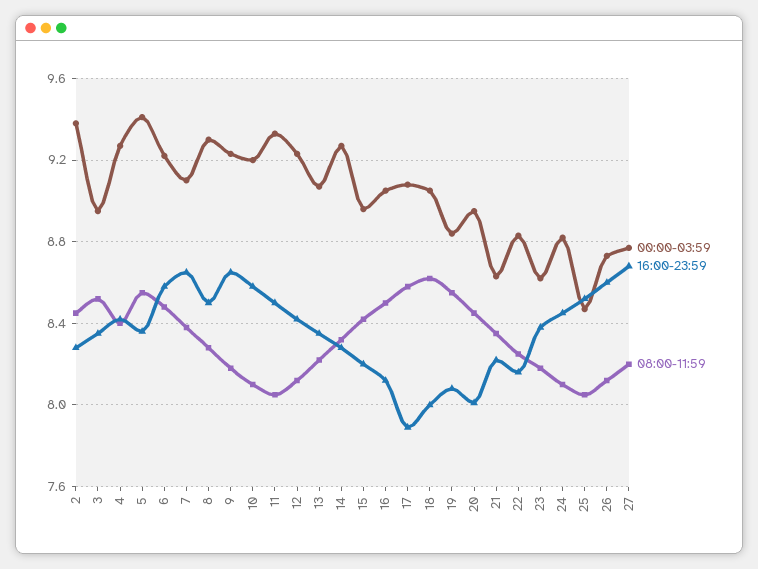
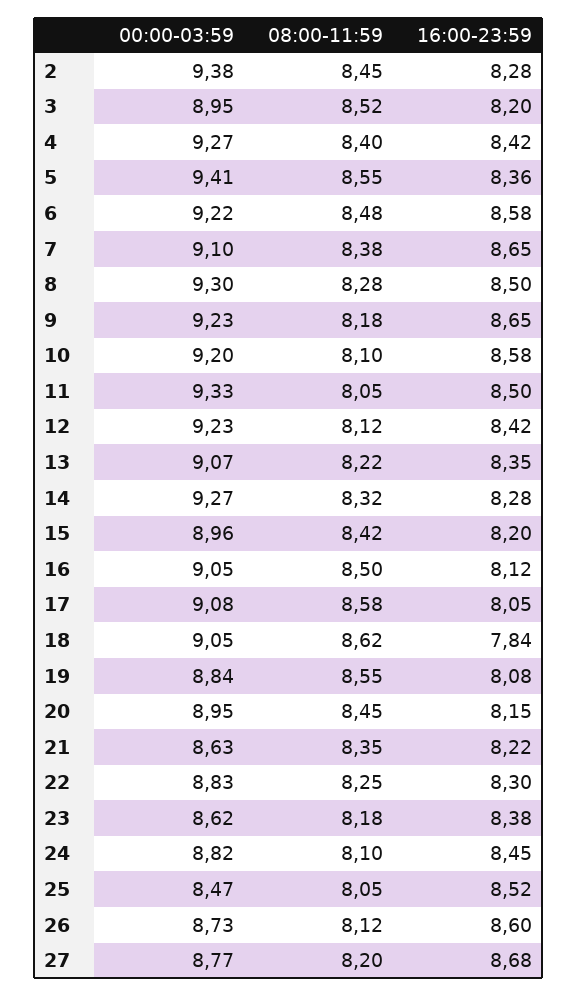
  {
    "00:00-03:59": {
      "2": 9.38,
      "3": 8.95,
      "4": 9.27,
      "5": 9.41,
      "6": 9.22,
      "7": 9.1,
      "8": 9.3,
      "9": 9.23,
      "10": 9.2,
      "11": 9.33,
      "12": 9.23,
      "13": 9.07,
      "14": 9.27,
      "15": 8.96,
      "16": 9.05,
      "17": 9.08,
      "18": 9.05,
      "19": 8.84,
      "20": 8.95,
      "21": 8.63,
      "22": 8.83,
      "23": 8.62,
      "24": 8.82,
      "25": 8.47,
      "26": 8.73,
      "27": 8.77
    },
    "16:00-23:59": {
      "2": 8.28,
-     "3": 8.35,
+     "3": 8.2,
      "4": 8.42,
      "5": 8.36,
      "6": 8.58,
      "7": 8.65,
      "8": 8.5,
      "9": 8.65,
      "10": 8.58,
      "11": 8.5,
      "12": 8.42,
      "13": 8.35,
      "14": 8.28,
      "15": 8.2,
      "16": 8.12,
-     "17": 7.9,
+     "17": 8.05,
-     "18": 8,
+     "18": 7.84,
      "19": 8.08,
-     "20": 8,
+     "20": 8.15,
      "21": 8.22,
-     "22": 8.15,
+     "22": 8.3,
      "23": 8.38,
      "24": 8.45,
      "25": 8.52,
      "26": 8.6,
      "27": 8.68
    },
    "08:00-11:59": {
      "2": 8.45,
      "3": 8.52,
      "4": 8.4,
      "5": 8.55,
      "6": 8.48,
      "7": 8.38,
      "8": 8.28,
      "9": 8.18,
      "10": 8.1,
      "11": 8.05,
      "12": 8.12,
      "13": 8.22,
      "14": 8.32,
      "15": 8.42,
      "16": 8.5,
      "17": 8.58,
      "18": 8.62,
      "19": 8.55,
      "20": 8.45,
      "21": 8.35,
      "22": 8.25,
      "23": 8.18,
      "24": 8.1,
      "25": 8.05,
      "26": 8.12,
      "27": 8.2
    }
  }

